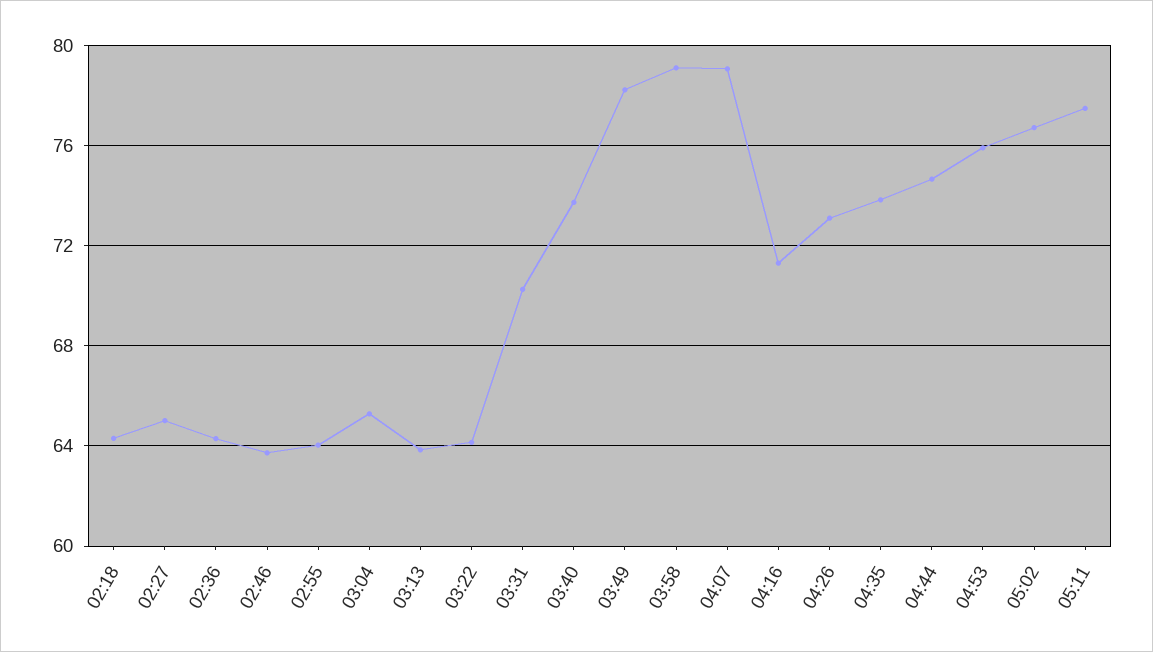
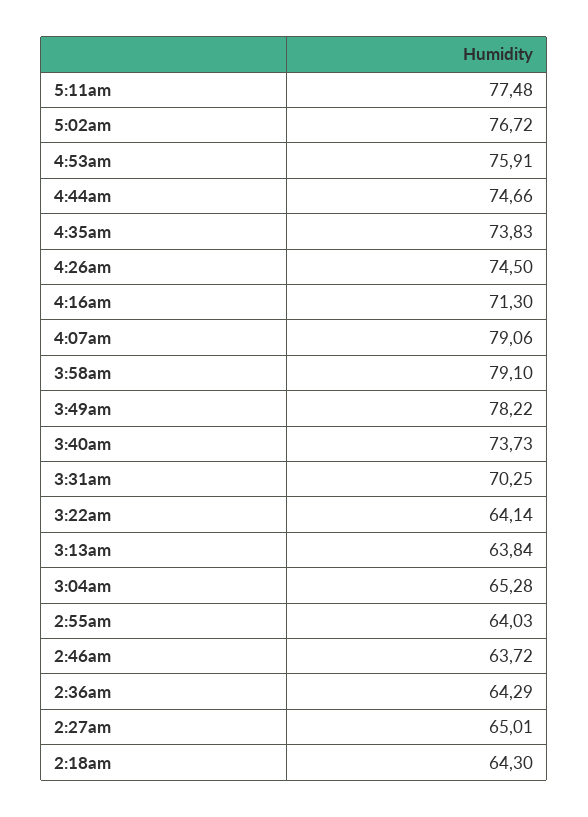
  {
    "02:18": 64.3,
    "02:27": 65.01,
    "02:36": 64.29,
    "02:46": 63.72,
    "02:55": 64.03,
    "03:04": 65.28,
    "03:13": 63.84,
    "03:22": 64.14,
    "03:31": 70.25,
    "03:40": 73.73,
    "03:49": 78.22,
    "03:58": 79.1,
    "04:07": 79.06,
    "04:16": 71.3,
-   "04:26": 73,
+   "04:26": 74.5,
    "04:35": 73.83,
    "04:44": 74.66,
    "04:53": 75.91,
    "05:02": 76.72,
    "05:11": 77.48
  }

